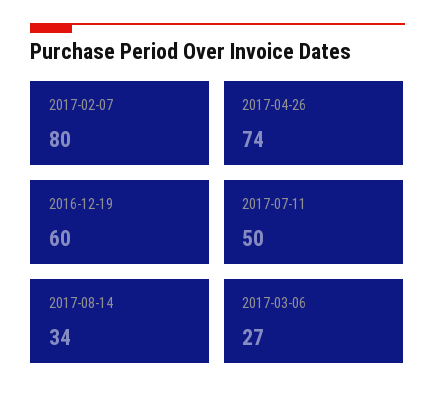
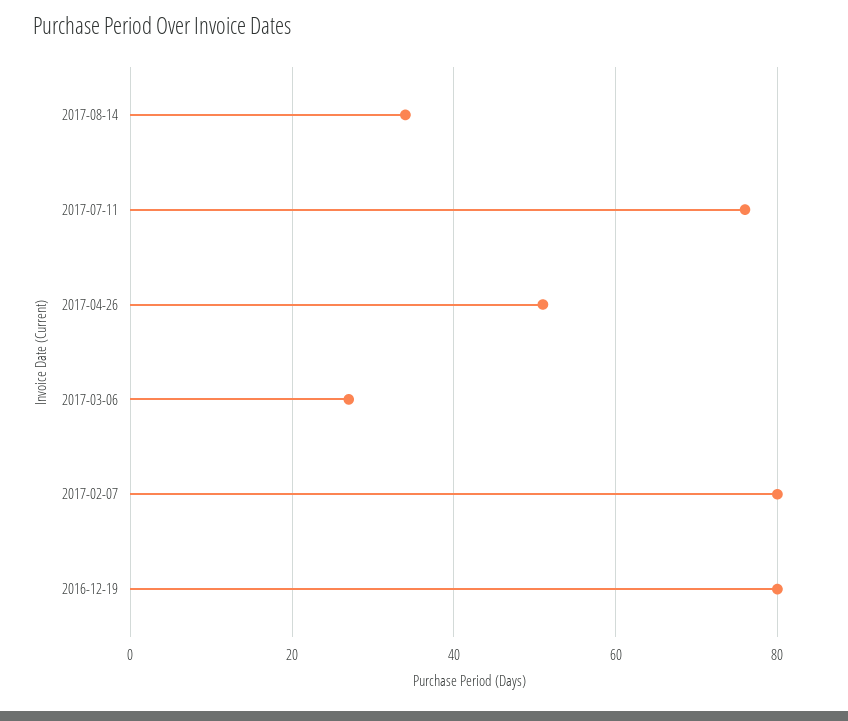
  {
    "2017-02-07": 80,
-   "2017-04-26": 74,
+   "2017-04-26": 50,
-   "2016-12-19": 60,
+   "2016-12-19": 80,
-   "2017-07-11": 50,
+   "2017-07-11": 75,
    "2017-08-14": 34,
    "2017-03-06": 27
  }

